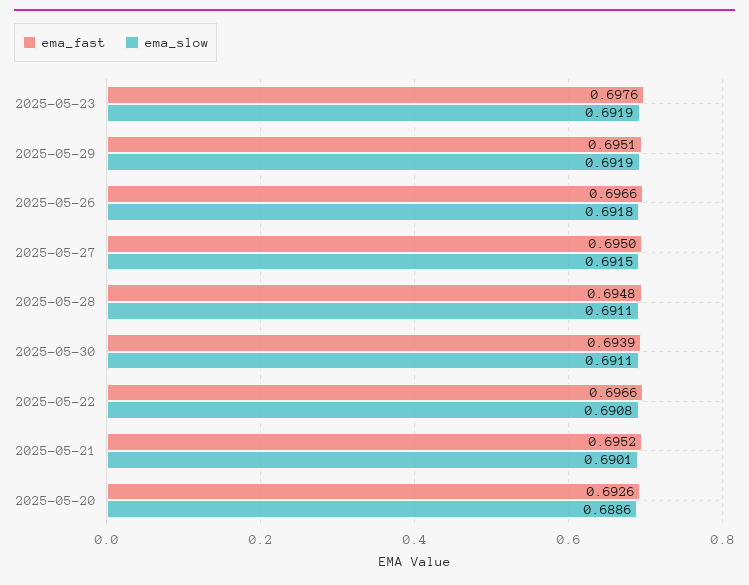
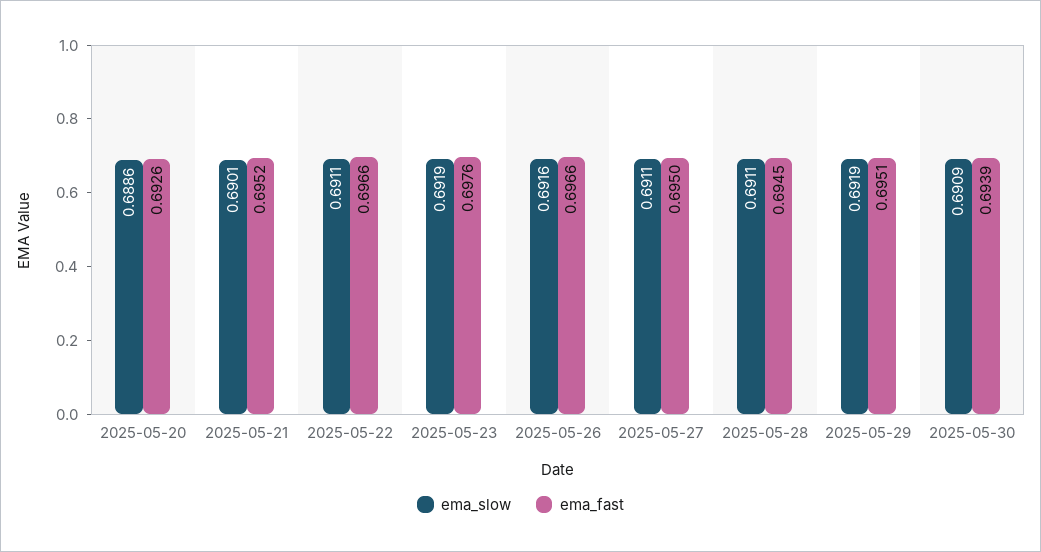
  {
    "ema_fast": {
      "2025-05-23": 0.6976,
      "2025-05-29": 0.6951,
      "2025-05-26": 0.6966,
      "2025-05-27": 0.695,
-     "2025-05-28": 0.6948,
+     "2025-05-28": 0.6945,
      "2025-05-30": 0.6939,
      "2025-05-22": 0.6966,
      "2025-05-21": 0.6952,
      "2025-05-20": 0.6926
    },
    "ema_slow": {
      "2025-05-23": 0.6919,
      "2025-05-29": 0.6919,
-     "2025-05-26": 0.6918,
+     "2025-05-26": 0.6916,
-     "2025-05-27": 0.6915,
+     "2025-05-27": 0.6911,
      "2025-05-28": 0.6911,
-     "2025-05-30": 0.6911,
+     "2025-05-30": 0.6909,
-     "2025-05-22": 0.6908,
+     "2025-05-22": 0.6911,
      "2025-05-21": 0.6901,
      "2025-05-20": 0.6886
    }
  }

